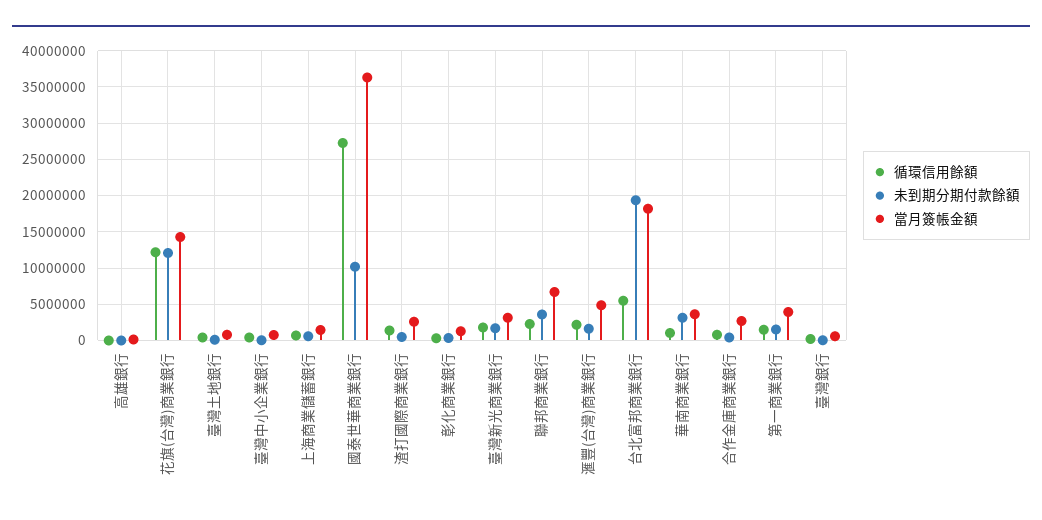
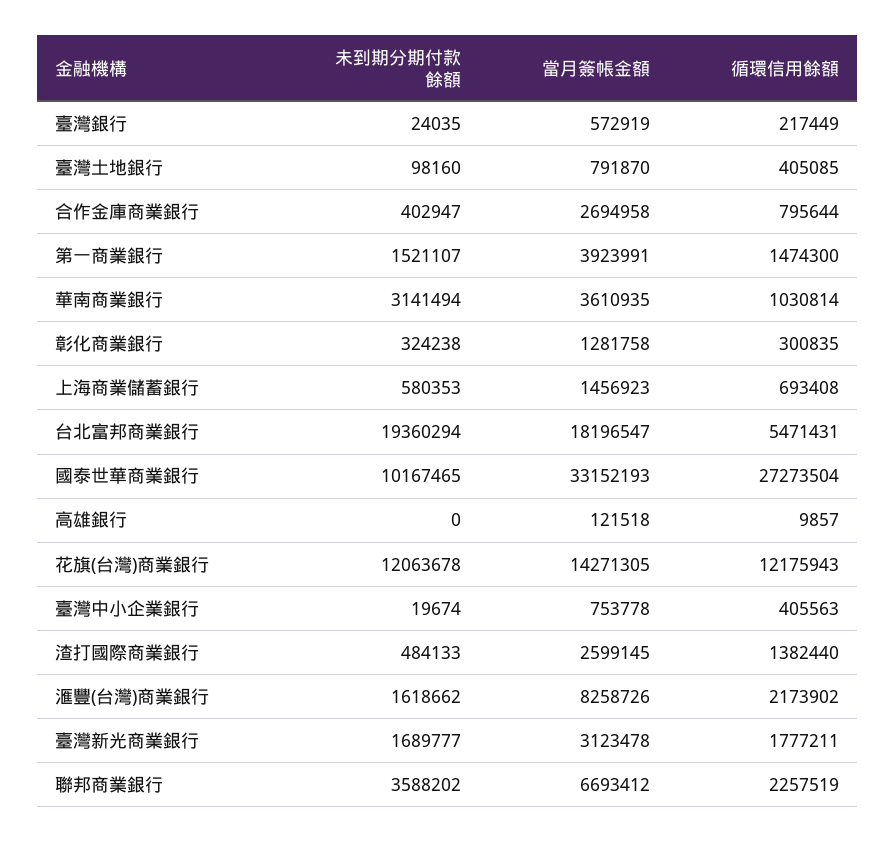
  {
    "循環信用餘額": {
      "高雄銀行": 9857,
      "花旗(台灣)商業銀行": 12175943,
      "臺灣土地銀行": 405085,
      "臺灣中小企業銀行": 405563,
      "上海商業儲蓄銀行": 693408,
      "國泰世華商業銀行": 27273504,
      "渣打國際商業銀行": 1382440,
      "彰化商業銀行": 300835,
      "臺灣新光商業銀行": 1777211,
      "聯邦商業銀行": 2257519,
      "滙豐(台灣)商業銀行": 2173902,
      "台北富邦商業銀行": 5471431,
      "華南商業銀行": 1030814,
      "合作金庫商業銀行": 795644,
      "第一商業銀行": 1474300,
      "臺灣銀行": 217449
    },
    "未到期分期付款餘額": {
      "高雄銀行": 0,
      "花旗(台灣)商業銀行": 12063678,
      "臺灣土地銀行": 98160,
      "臺灣中小企業銀行": 19674,
      "上海商業儲蓄銀行": 580353,
      "國泰世華商業銀行": 10167465,
      "渣打國際商業銀行": 484133,
      "彰化商業銀行": 324238,
      "臺灣新光商業銀行": 1689777,
      "聯邦商業銀行": 3588202,
      "滙豐(台灣)商業銀行": 1618662,
      "台北富邦商業銀行": 19360294,
      "華南商業銀行": 3141494,
      "合作金庫商業銀行": 402947,
      "第一商業銀行": 1521107,
      "臺灣銀行": 24035
    },
    "當月簽帳金額": {
      "高雄銀行": 121518,
      "花旗(台灣)商業銀行": 14271305,
      "臺灣土地銀行": 791870,
      "臺灣中小企業銀行": 753778,
      "上海商業儲蓄銀行": 1456923,
-     "國泰世華商業銀行": 36000000,
+     "國泰世華商業銀行": 33152193,
      "渣打國際商業銀行": 2599145,
      "彰化商業銀行": 1281758,
      "臺灣新光商業銀行": 3123478,
      "聯邦商業銀行": 6693412,
-     "滙豐(台灣)商業銀行": 5000000,
+     "滙豐(台灣)商業銀行": 8258726,
      "台北富邦商業銀行": 18196547,
      "華南商業銀行": 3610935,
      "合作金庫商業銀行": 2694958,
      "第一商業銀行": 3923991,
      "臺灣銀行": 572919
    }
  }

